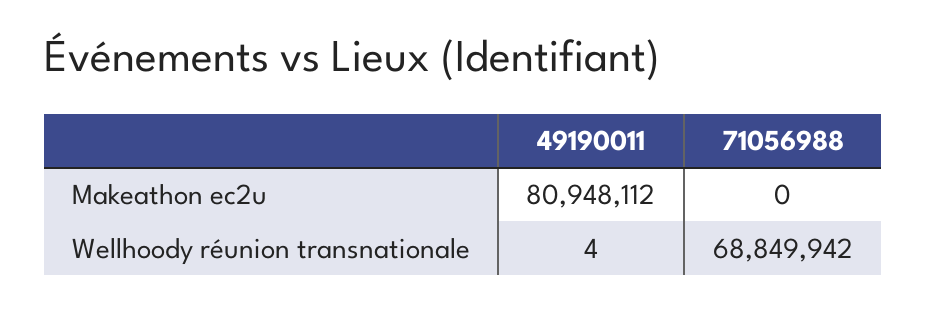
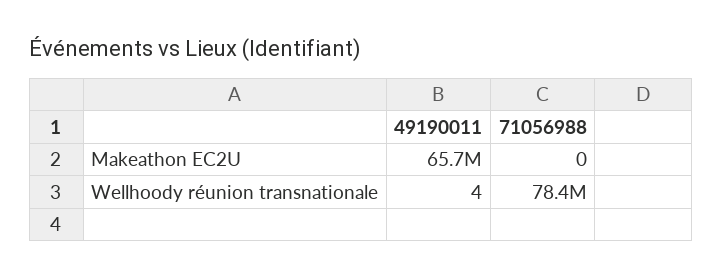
  {
    "49190011": {
-     "Makeathon ec2u": 80948112,
+     "Makeathon ec2u": 65700000,
      "Wellhoody réunion transnationale": 4
    },
    "71056988": {
      "Makeathon ec2u": 0,
-     "Wellhoody réunion transnationale": 68849942
+     "Wellhoody réunion transnationale": 78400000
    }
  }

